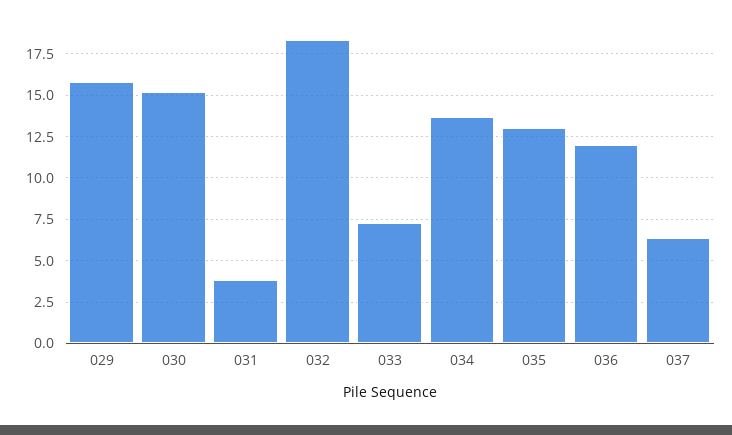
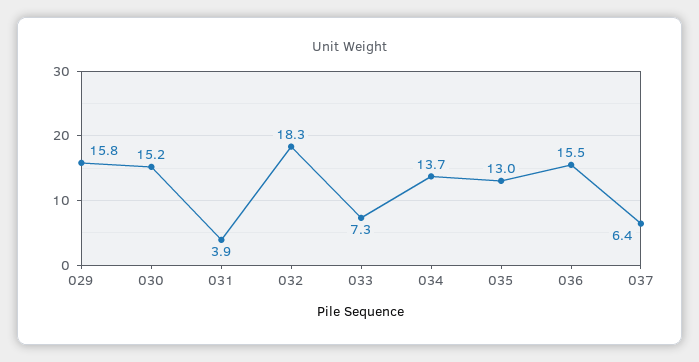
  {
    "029": 15.8,
    "030": 15.2,
    "031": 3.9,
    "032": 18.3,
    "033": 7.3,
    "034": 13.7,
    "035": 13,
-   "036": 12,
+   "036": 15.5,
    "037": 6.4
  }

